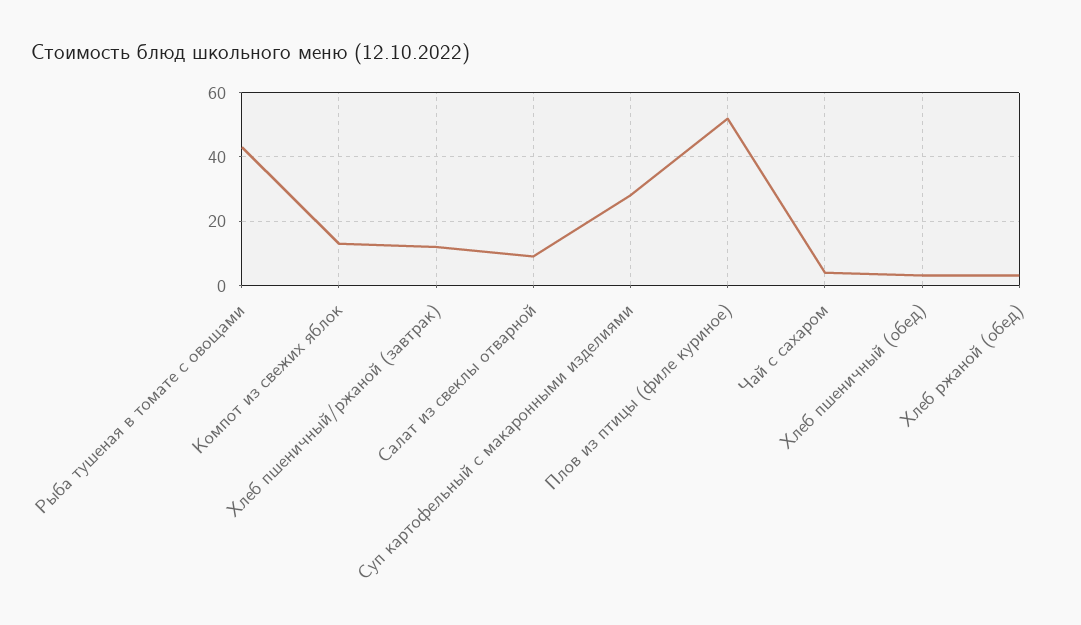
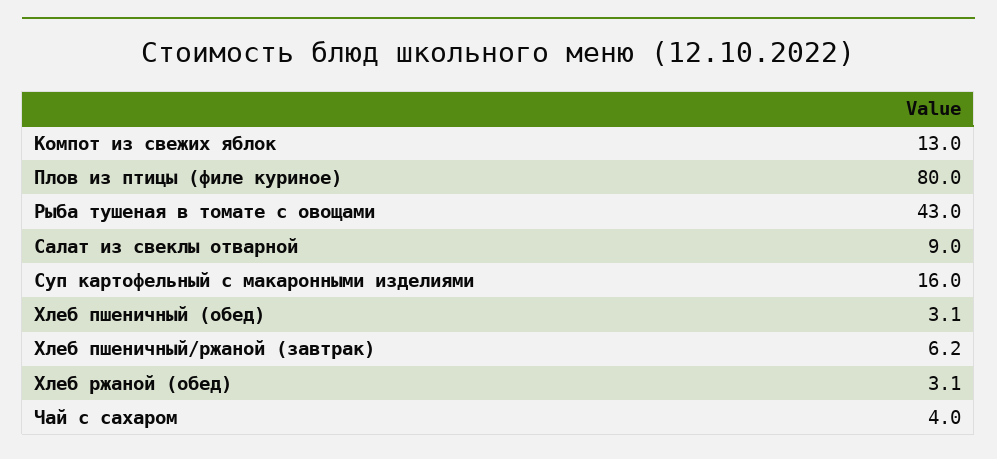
  {
    "Рыба тушеная в томате с овощами": 43,
    "Компот из свежих яблок": 13,
-   "Хлеб пшеничный/ржаной (завтрак)": 12,
+   "Хлеб пшеничный/ржаной (завтрак)": 6.2,
    "Салат из свеклы отварной": 9,
-   "Суп картофельный с макаронными изделиями": 28,
+   "Суп картофельный с макаронными изделиями": 16,
-   "Плов из птицы (филе куриное)": 52,
+   "Плов из птицы (филе куриное)": 80,
    "Чай с сахаром": 4,
    "Хлеб пшеничный (обед)": 3.1,
    "Хлеб ржаной (обед)": 3.1
  }

